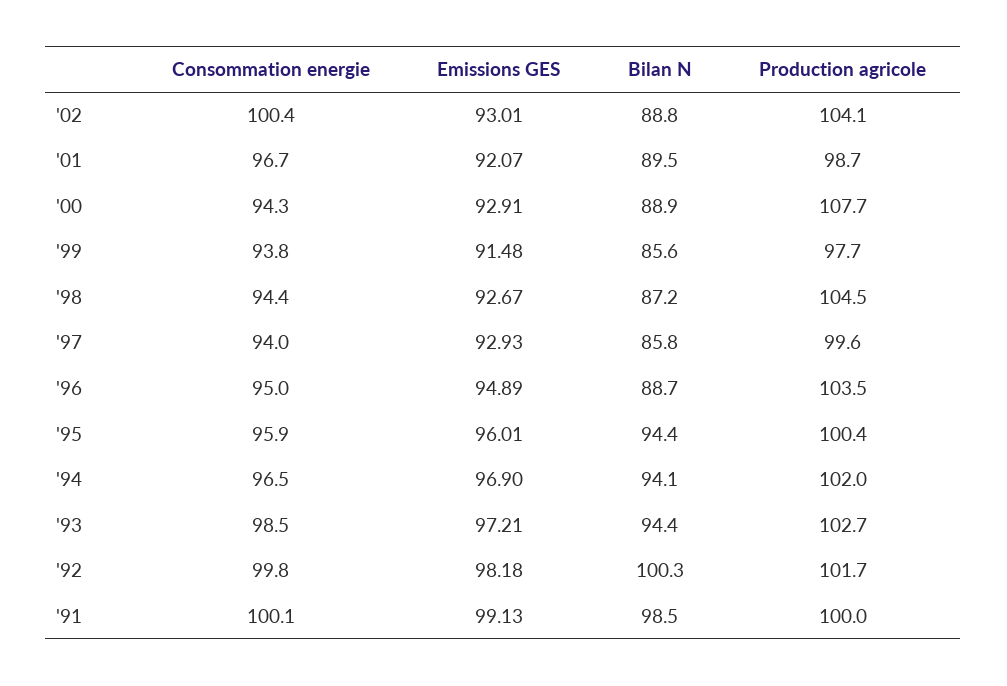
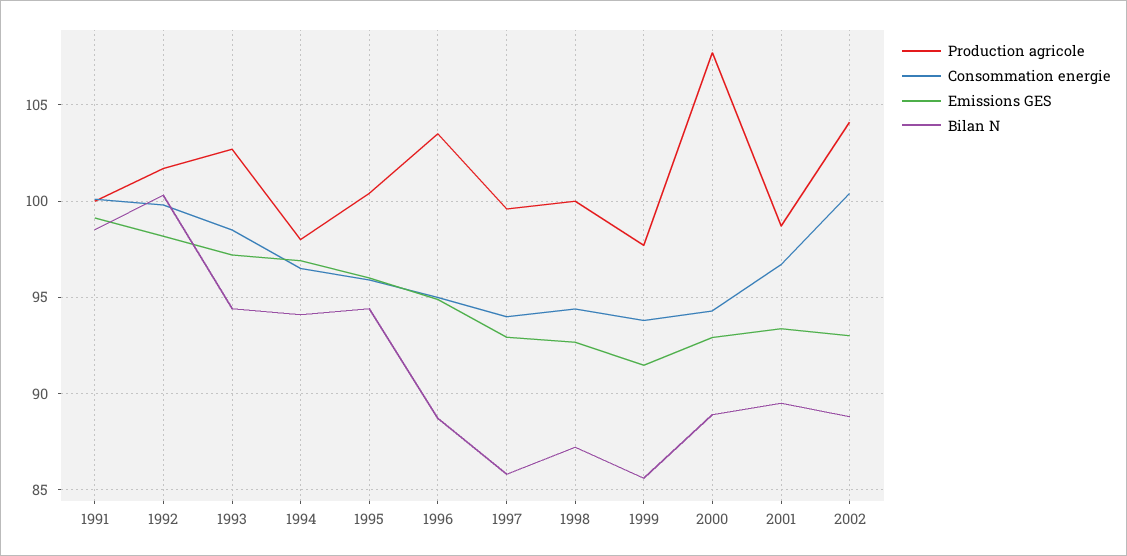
  {
    "Consommation energie": {
      "'02": 100.4,
      "'01": 96.7,
      "'00": 94.3,
      "'99": 93.8,
      "'98": 94.4,
      "'97": 94,
      "'96": 95,
      "'95": 95.9,
      "'94": 96.5,
      "'93": 98.5,
      "'92": 99.8,
      "'91": 100.1
    },
    "Emissions GES": {
      "'02": 93.01,
-     "'01": 92.07,
+     "'01": 93.5,
      "'00": 92.91,
      "'99": 91.48,
      "'98": 92.67,
      "'97": 92.93,
      "'96": 94.89,
      "'95": 96.01,
      "'94": 96.9,
      "'93": 97.21,
      "'92": 98.18,
      "'91": 99.13
    },
    "Bilan N": {
      "'02": 88.8,
      "'01": 89.5,
      "'00": 88.9,
      "'99": 85.6,
      "'98": 87.2,
      "'97": 85.8,
      "'96": 88.7,
      "'95": 94.4,
      "'94": 94.1,
      "'93": 94.4,
      "'92": 100.3,
      "'91": 98.5
    },
    "Production agricole": {
      "'02": 104.1,
      "'01": 98.7,
      "'00": 107.7,
      "'99": 97.7,
-     "'98": 104.5,
+     "'98": 100,
      "'97": 99.6,
      "'96": 103.5,
      "'95": 100.4,
-     "'94": 102,
+     "'94": 98,
      "'93": 102.7,
      "'92": 101.7,
      "'91": 100
    }
  }

